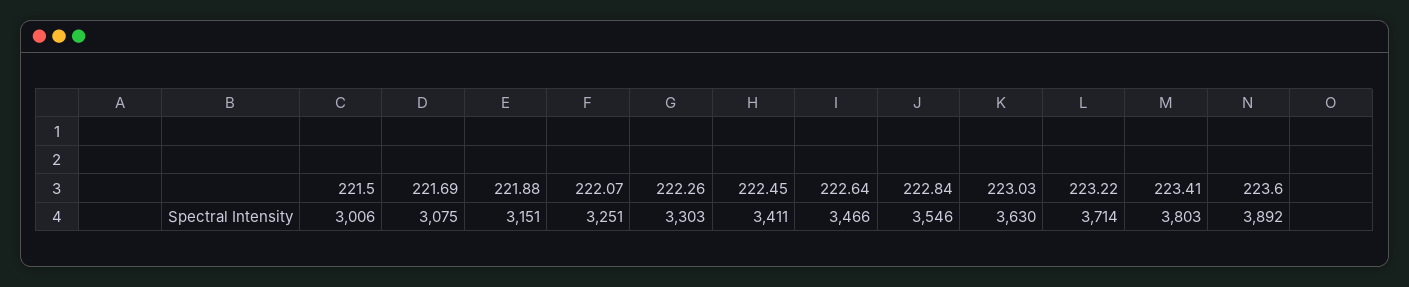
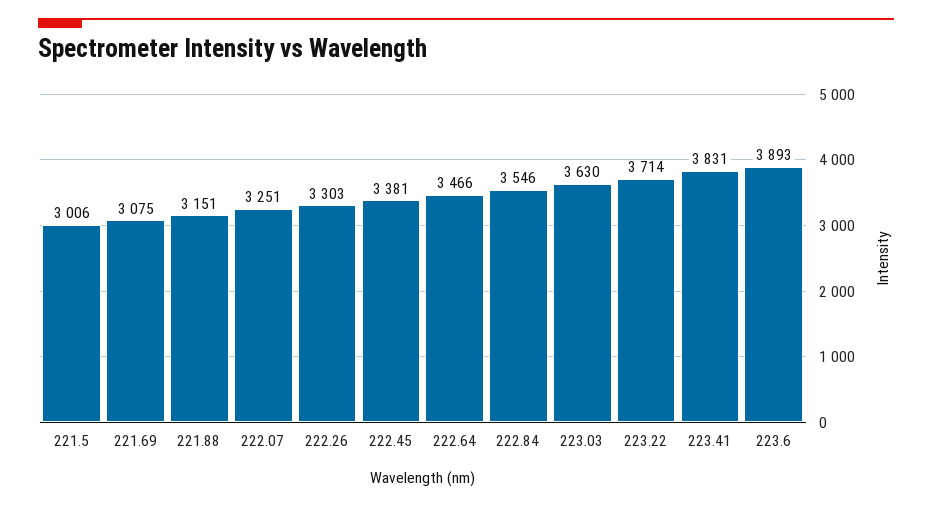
  {
    "221.5": 3006,
    "221.69": 3075,
    "221.88": 3151,
    "222.07": 3251,
    "222.26": 3303,
-   "222.45": 3411,
+   "222.45": 3381,
    "222.64": 3466,
    "222.84": 3546,
    "223.03": 3630,
    "223.22": 3714,
-   "223.41": 3803,
+   "223.41": 3831,
-   "223.6": 3892
+   "223.6": 3893
  }

